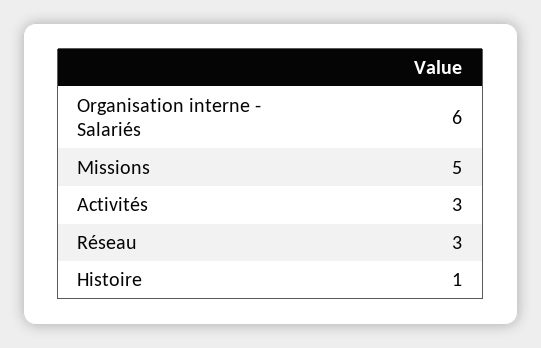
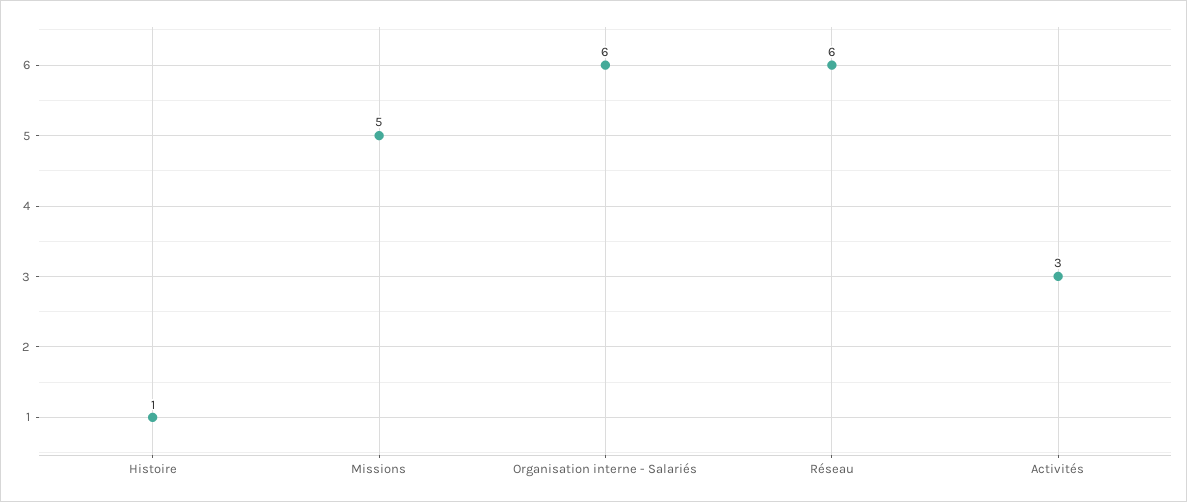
  {
    "Organisation interne - Salariés": 6,
    "Missions": 5,
    "Activités": 3,
-   "Réseau": 3,
+   "Réseau": 6,
    "Histoire": 1
  }

